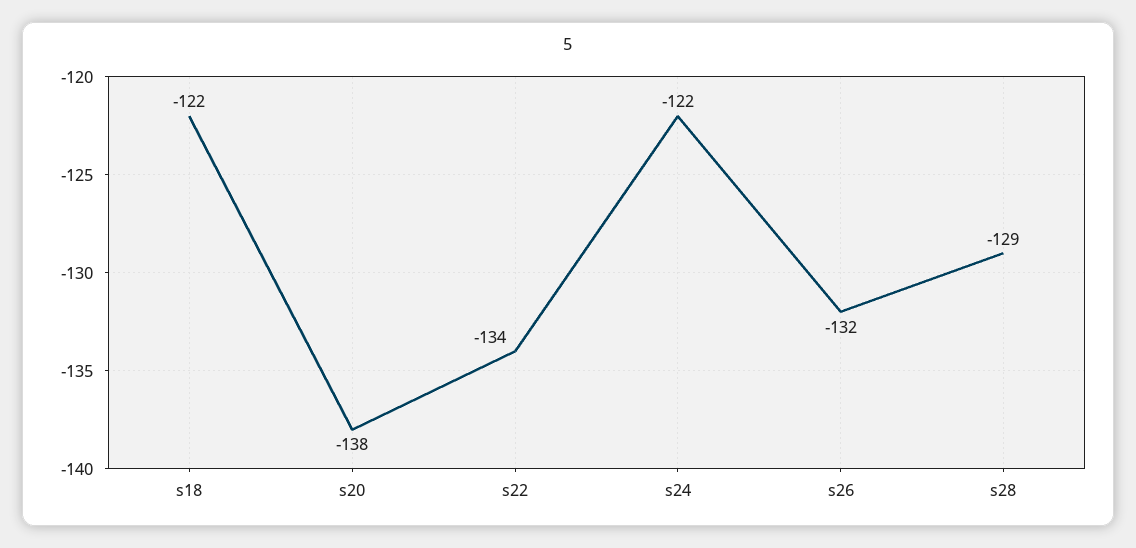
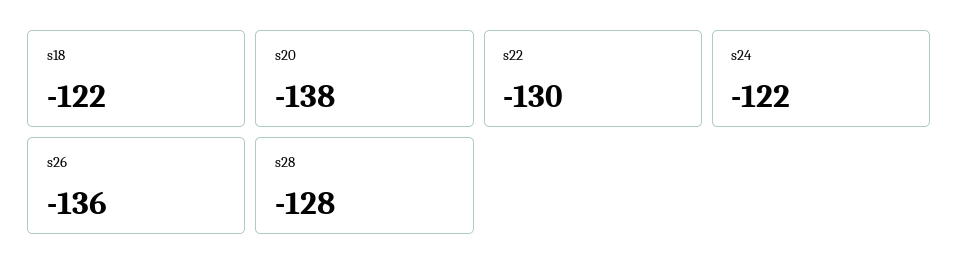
  {
    "s18": -122,
    "s20": -138,
-   "s22": -134,
+   "s22": -130,
    "s24": -122,
-   "s26": -132,
+   "s26": -136,
-   "s28": -129
+   "s28": -128
  }

